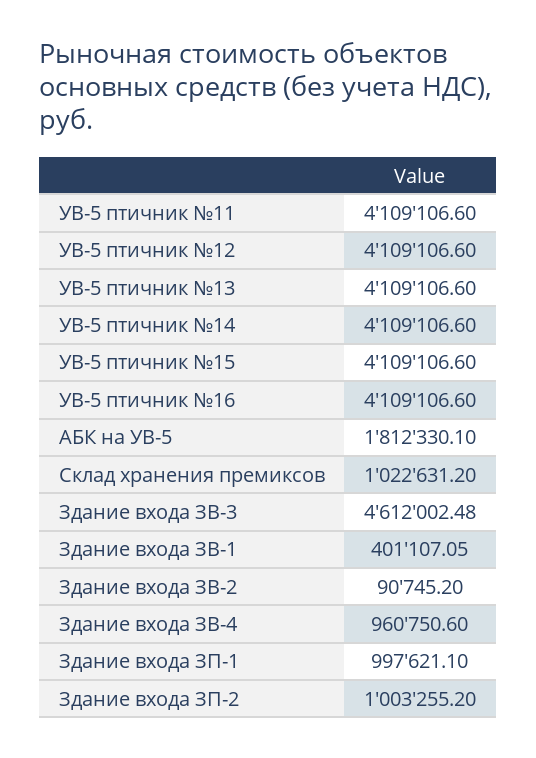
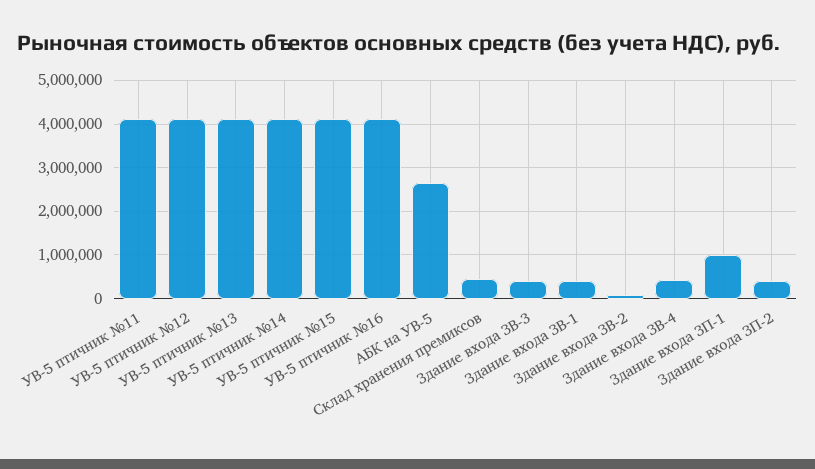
  {
    "УВ-5 птичник №11": 4109106.6,
    "УВ-5 птичник №12": 4109106.6,
    "УВ-5 птичник №13": 4109106.6,
    "УВ-5 птичник №14": 4109106.6,
    "УВ-5 птичник №15": 4109106.6,
    "УВ-5 птичник №16": 4109106.6,
-   "АБК на УВ-5": 1812330.1,
+   "АБК на УВ-5": 2600000,
-   "Склад хранения премиксов": 1022631.2,
+   "Склад хранения премиксов": 400000,
-   "Здание входа ЗВ-3": 4612002.48,
+   "Здание входа ЗВ-3": 400000,
    "Здание входа ЗВ-1": 401107.05,
    "Здание входа ЗВ-2": 90745.2,
-   "Здание входа ЗВ-4": 960750.6,
+   "Здание входа ЗВ-4": 400000,
    "Здание входа ЗП-1": 997621.1,
-   "Здание входа ЗП-2": 1003255.2
+   "Здание входа ЗП-2": 400000
  }

